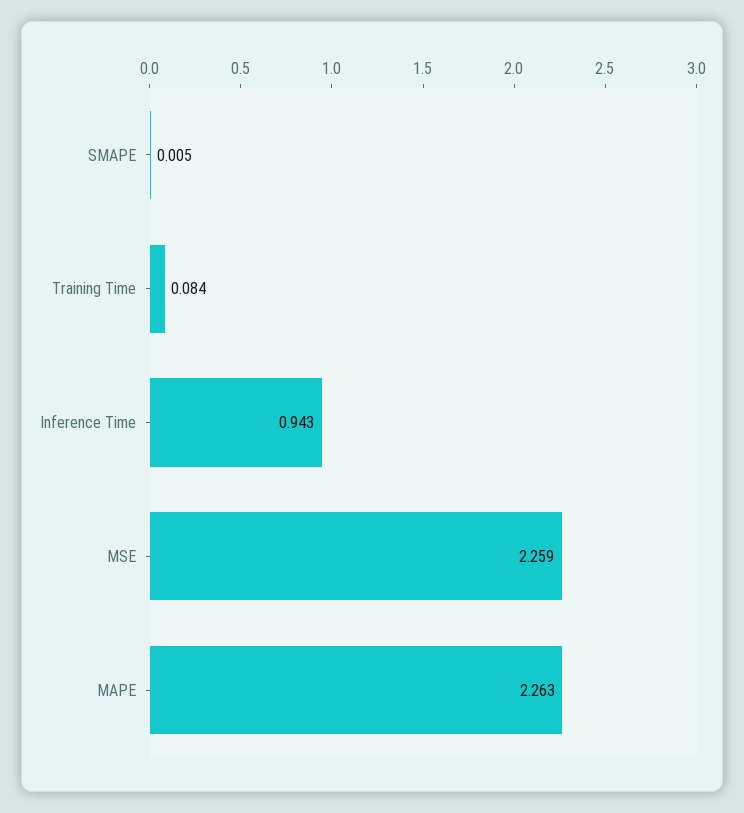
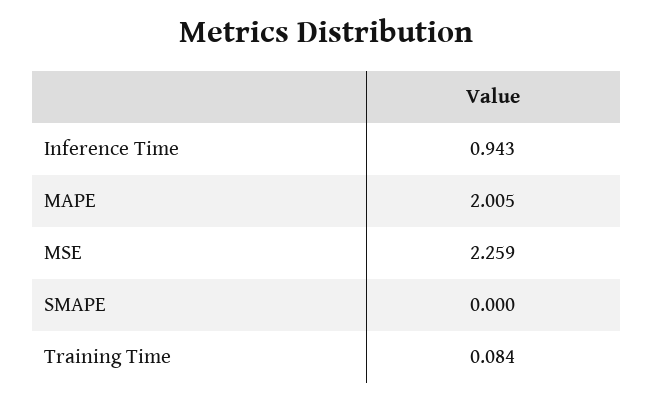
  {
-   "SMAPE": 0.005,
+   "SMAPE": 0,
    "Training Time": 0.084,
    "Inference Time": 0.943,
    "MSE": 2.259,
-   "MAPE": 2.263
+   "MAPE": 2.005
  }

